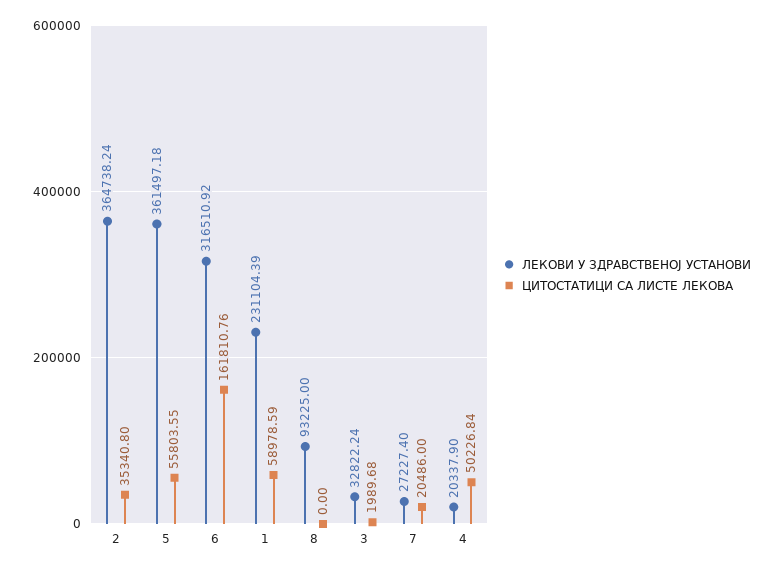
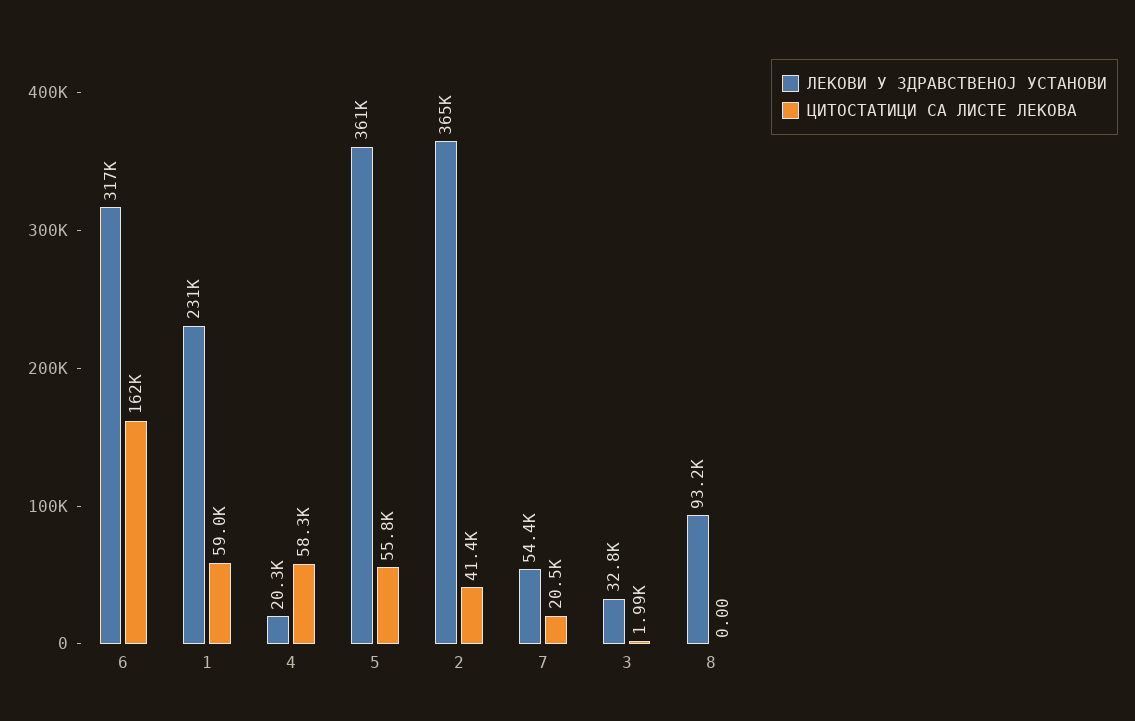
  {
    "ЛЕКОВИ У ЗДРАВСТВЕНОЈ УСТАНОВИ": {
      "2": 364738.24,
      "5": 361497.18,
      "6": 316510.92,
      "1": 231104.39,
      "8": 93225,
      "3": 32822.24,
-     "7": 27227.4,
+     "7": 54400,
      "4": 20337.9
    },
    "ЦИТОСТАТИЦИ СА ЛИСТЕ ЛЕКОВА": {
-     "2": 35340.8,
+     "2": 41400,
      "5": 55803.55,
      "6": 161810.76,
      "1": 58978.59,
      "8": 0,
      "3": 1989.68,
      "7": 20486,
-     "4": 50226.84
+     "4": 58300
    }
  }

